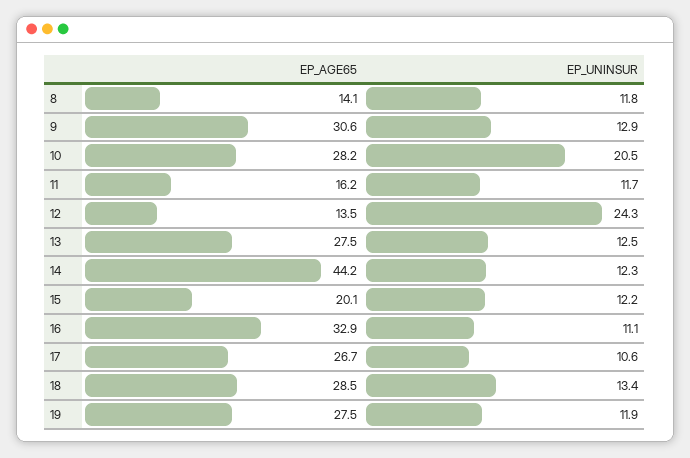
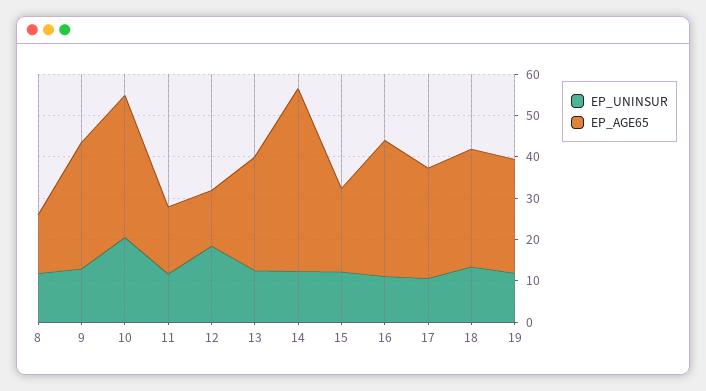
  {
    "EP_AGE65": {
      "8": 14.1,
      "9": 30.6,
-     "10": 28.2,
+     "10": 34,
      "11": 16.2,
      "12": 13.5,
      "13": 27.5,
      "14": 44.2,
      "15": 20.1,
      "16": 32.9,
      "17": 26.7,
      "18": 28.5,
      "19": 27.5
    },
    "EP_UNINSUR": {
      "8": 11.8,
      "9": 12.9,
      "10": 20.5,
      "11": 11.7,
-     "12": 24.3,
+     "12": 18,
      "13": 12.5,
      "14": 12.3,
      "15": 12.2,
      "16": 11.1,
      "17": 10.6,
      "18": 13.4,
      "19": 11.9
    }
  }

